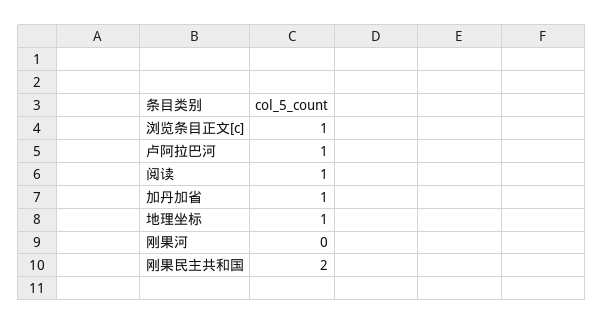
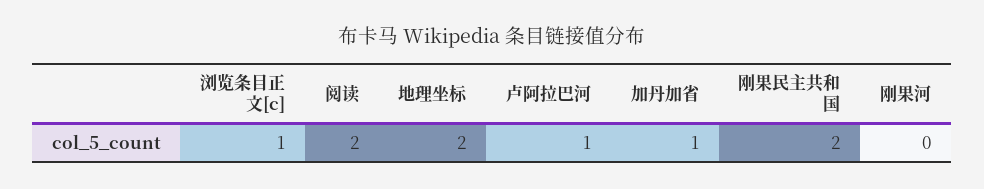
  {
    "浏览条目正文[c]": 1,
    "卢阿拉巴河": 1,
-   "阅读": 1,
+   "阅读": 2,
    "加丹加省": 1,
-   "地理坐标": 1,
+   "地理坐标": 2,
    "刚果河": 0,
    "刚果民主共和国": 2
  }

